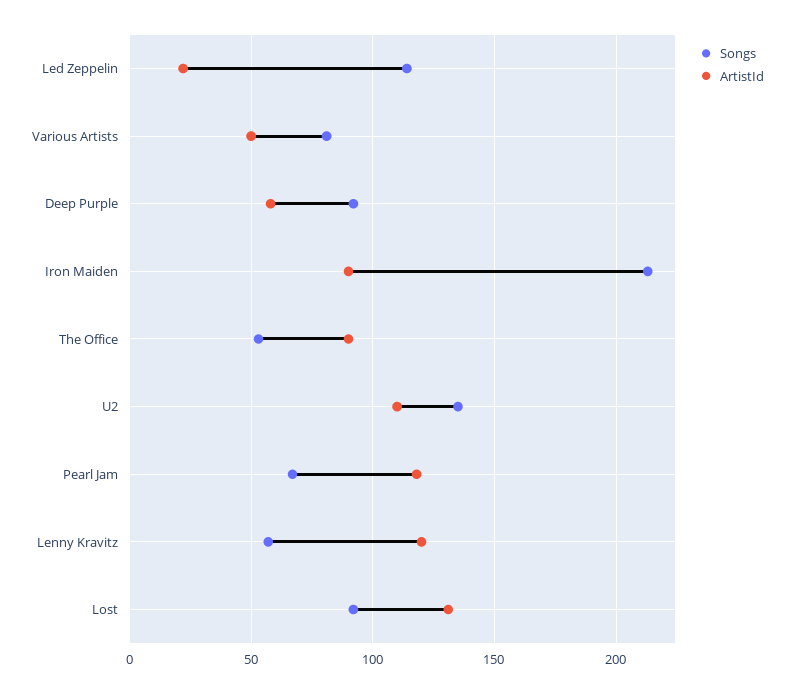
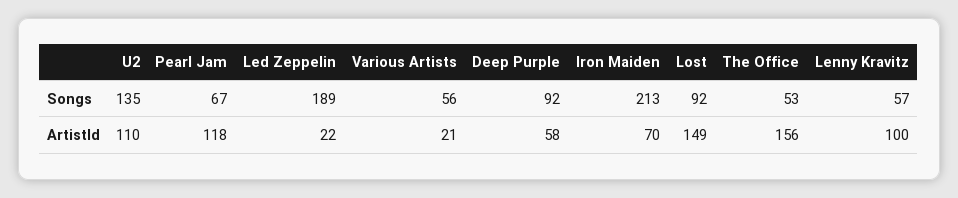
  {
    "Songs": {
-     "Led Zeppelin": 115,
+     "Led Zeppelin": 189,
-     "Various Artists": 80,
+     "Various Artists": 56,
      "Deep Purple": 92,
      "Iron Maiden": 213,
      "The Office": 53,
      "U2": 135,
      "Pearl Jam": 67,
      "Lenny Kravitz": 57,
      "Lost": 92
    },
    "ArtistId": {
      "Led Zeppelin": 22,
-     "Various Artists": 50,
+     "Various Artists": 21,
      "Deep Purple": 58,
-     "Iron Maiden": 90,
+     "Iron Maiden": 70,
-     "The Office": 90,
+     "The Office": 156,
      "U2": 110,
      "Pearl Jam": 118,
-     "Lenny Kravitz": 120,
+     "Lenny Kravitz": 100,
-     "Lost": 130
+     "Lost": 149
    }
  }

